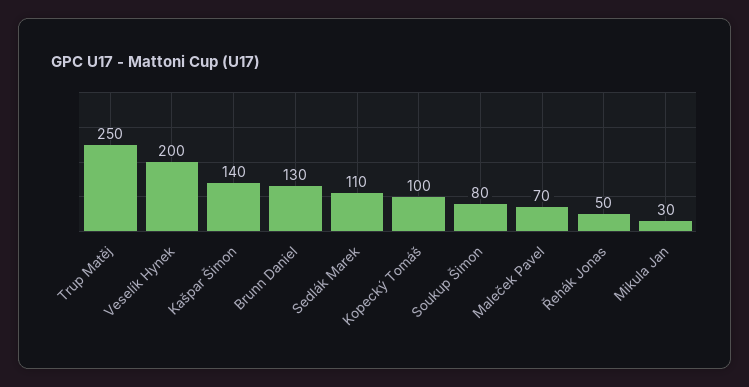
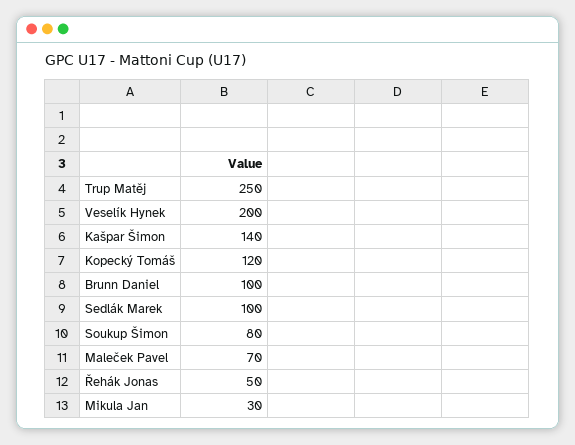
  {
    "Trup Matěj": 250,
    "Veselík Hynek": 200,
    "Kašpar Šimon": 140,
-   "Brunn Daniel": 130,
+   "Brunn Daniel": 100,
-   "Sedlák Marek": 110,
+   "Sedlák Marek": 100,
-   "Kopecký Tomáš": 100,
+   "Kopecký Tomáš": 120,
    "Soukup Šimon": 80,
    "Maleček Pavel": 70,
    "Řehák Jonas": 50,
    "Mikula Jan": 30
  }

